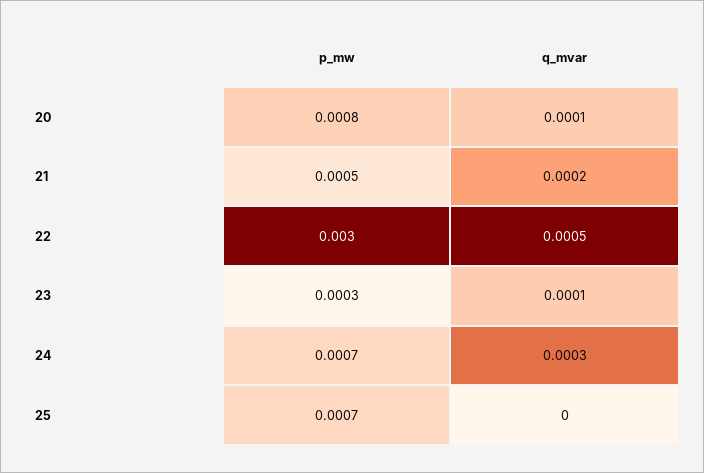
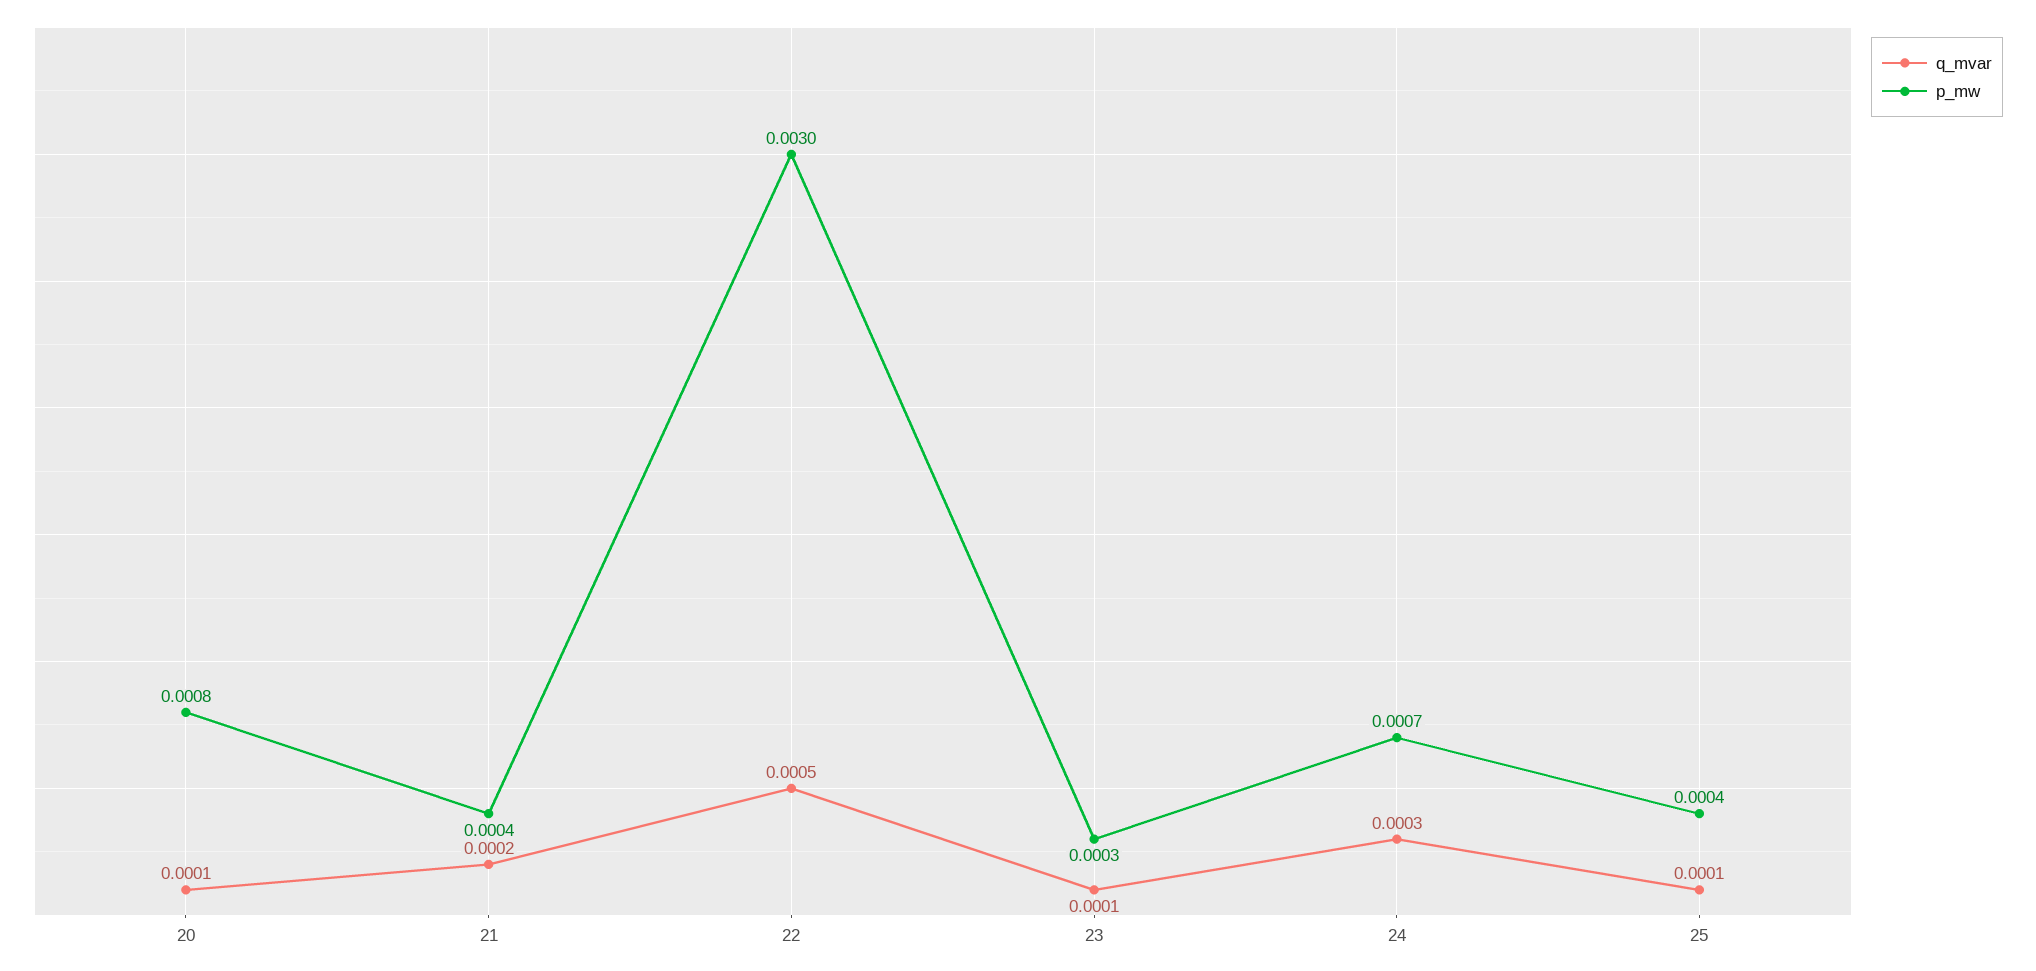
  {
    "p_mw": {
      "20": 0.0008,
-     "21": 0.0005,
+     "21": 0.0004,
      "22": 0.003,
      "23": 0.0003,
      "24": 0.0007,
-     "25": 0.0007
+     "25": 0.0004
    },
    "q_mvar": {
      "20": 0.0001,
      "21": 0.0002,
      "22": 0.0005,
      "23": 0.0001,
      "24": 0.0003,
-     "25": 0
+     "25": 0.0001
    }
  }

